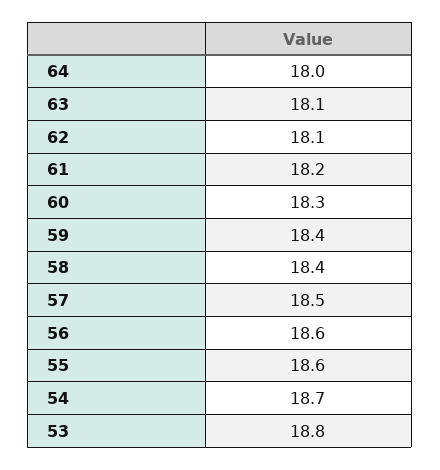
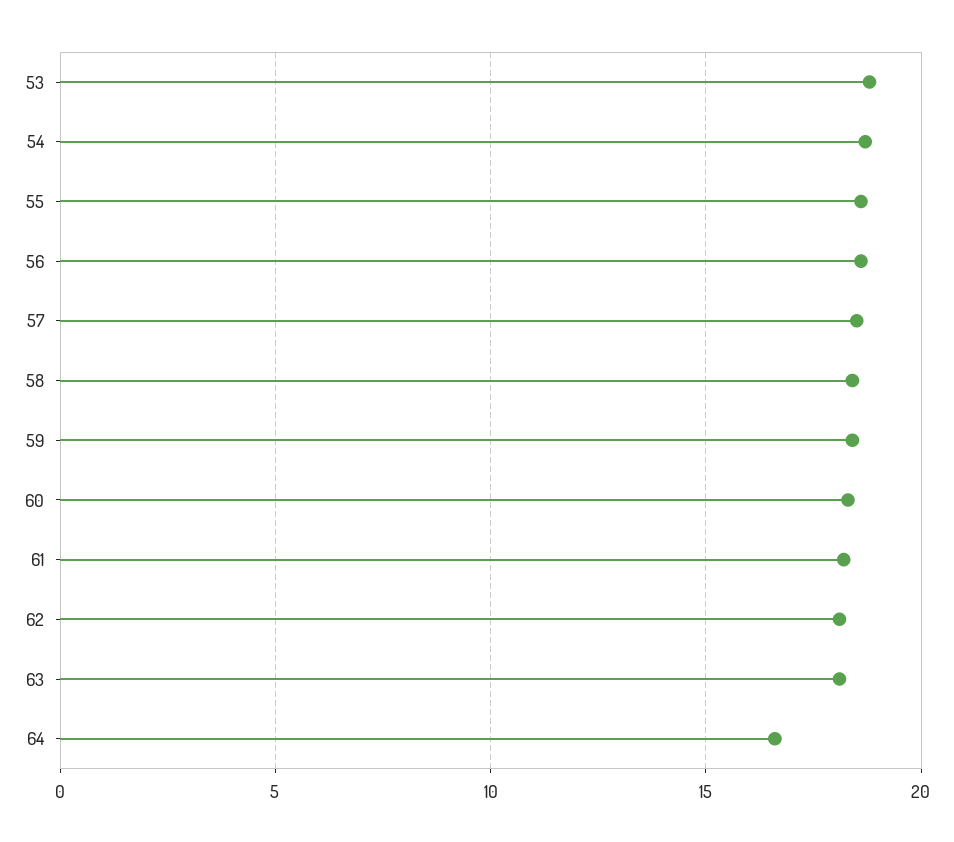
  {
-   "64": 18,
+   "64": 16.5,
    "63": 18.1,
    "62": 18.1,
    "61": 18.2,
    "60": 18.3,
    "59": 18.4,
    "58": 18.4,
    "57": 18.5,
    "56": 18.6,
    "55": 18.6,
    "54": 18.7,
    "53": 18.8
  }

